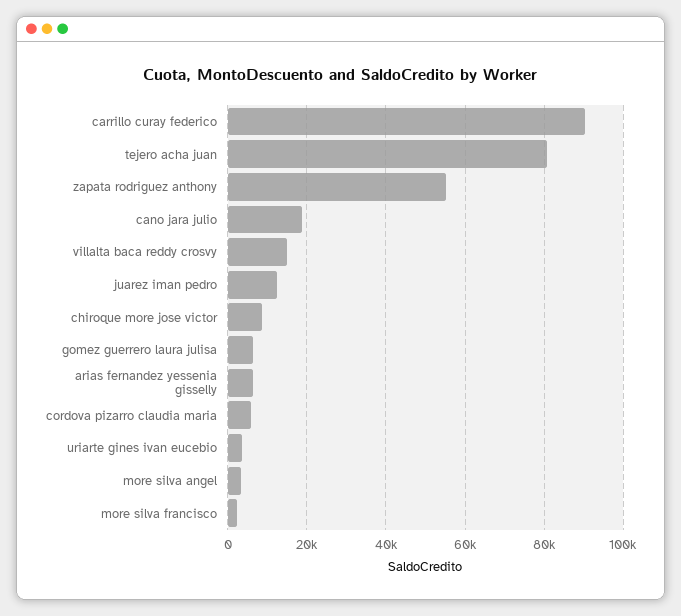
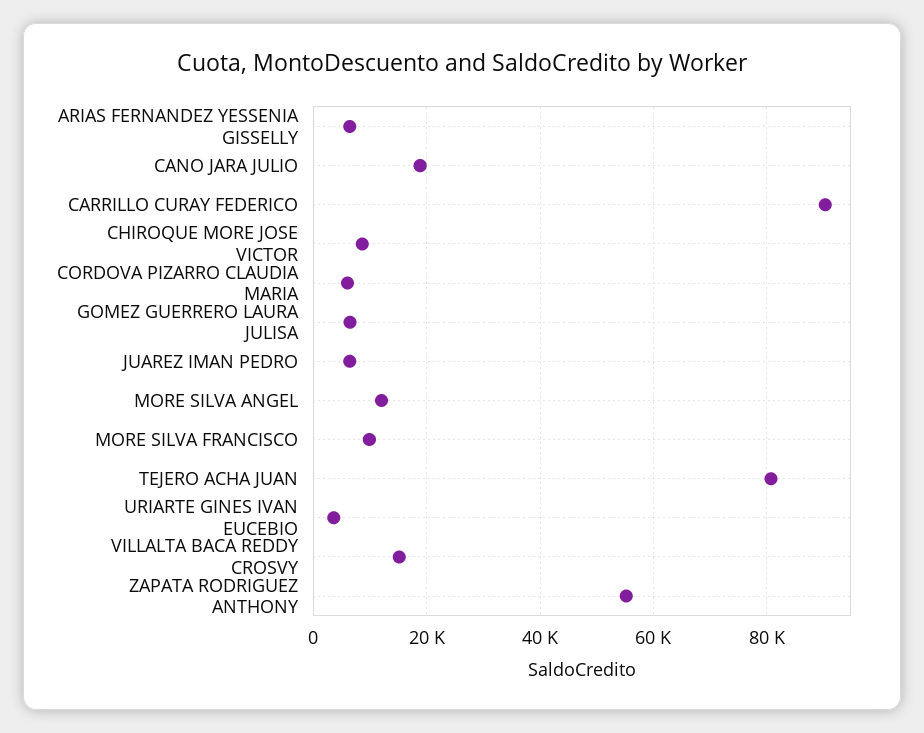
  {
    "carrillo curay federico": 90000,
    "tejero acha juan": 80000,
    "zapata rodriguez anthony": 56000,
    "cano jara julio": 18000,
    "villalta baca reddy crosvy": 16000,
-   "juarez iman pedro": 12000,
+   "juarez iman pedro": 6000,
    "chiroque more jose victor": 8000,
    "gomez guerrero laura julisa": 6000,
    "arias fernandez yessenia gisselly": 6000,
    "cordova pizarro claudia maria": 6000,
    "uriarte gines ivan eucebio": 4000,
-   "more silva angel": 4000,
+   "more silva angel": 12000,
-   "more silva francisco": 2000
+   "more silva francisco": 10000
  }

